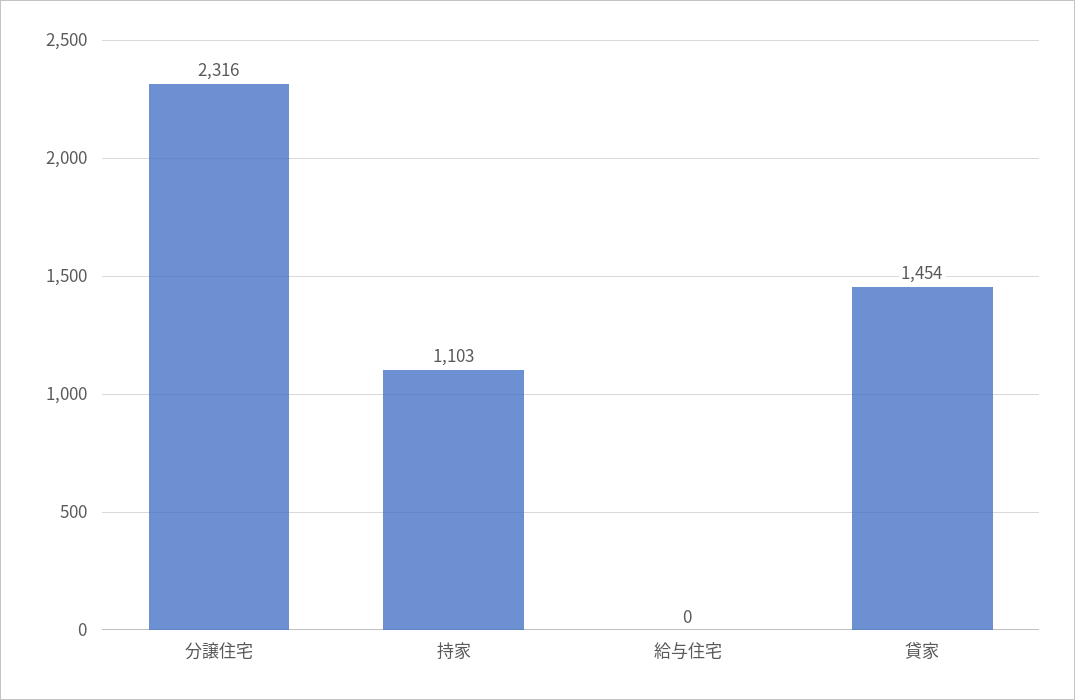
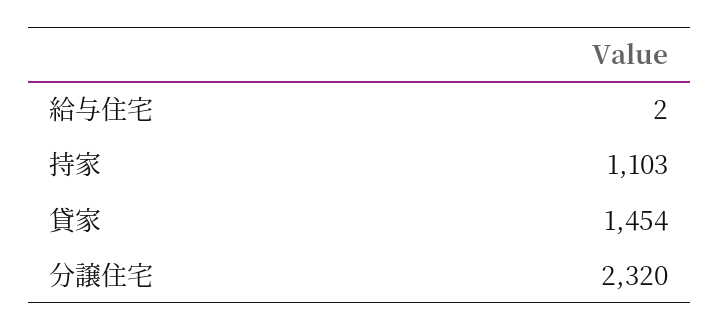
  {
-   "分譲住宅": 2316,
+   "分譲住宅": 2320,
    "持家": 1103,
-   "給与住宅": 0,
+   "給与住宅": 2,
    "貸家": 1454
  }

